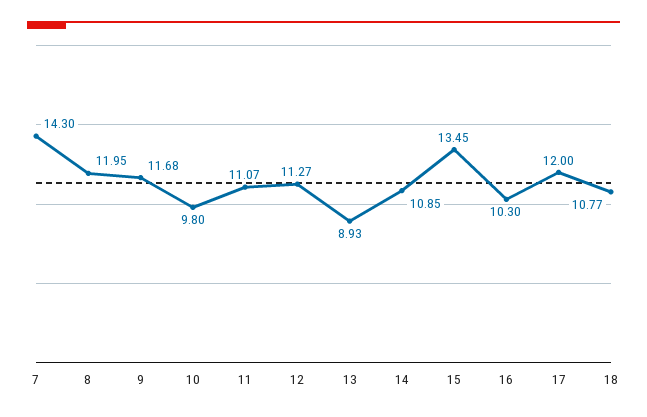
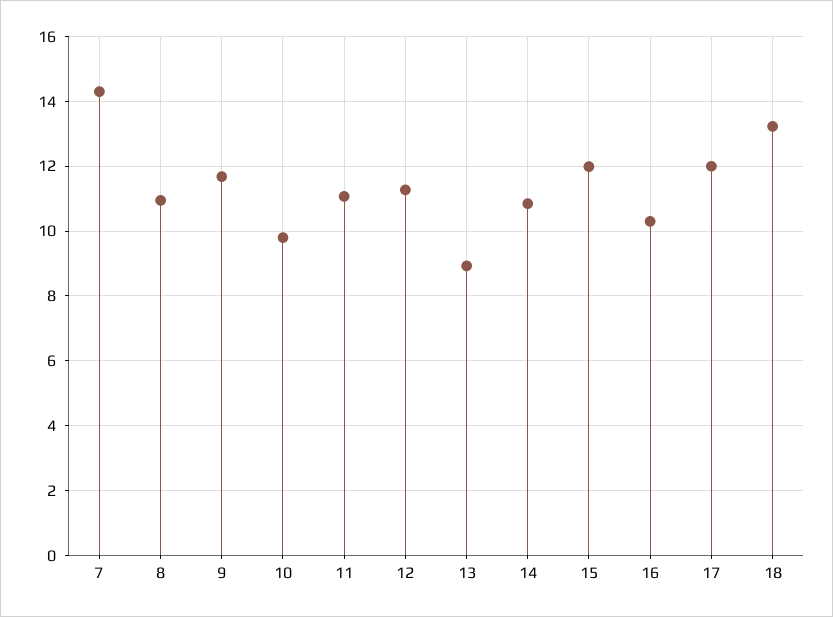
  {
    "7": 14.3,
-   "8": 11.95,
+   "8": 11,
    "9": 11.68,
    "10": 9.8,
    "11": 11.07,
    "12": 11.27,
    "13": 8.93,
    "14": 10.85,
-   "15": 13.45,
+   "15": 12,
    "16": 10.3,
    "17": 12,
-   "18": 10.77
+   "18": 13.2
  }

